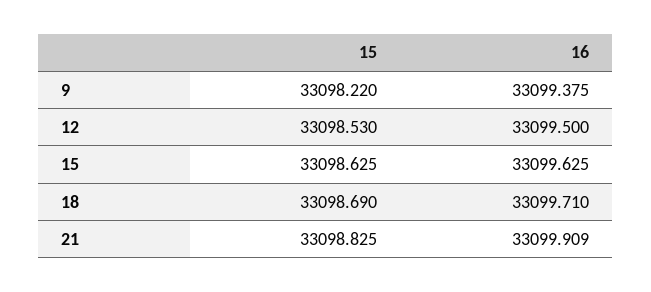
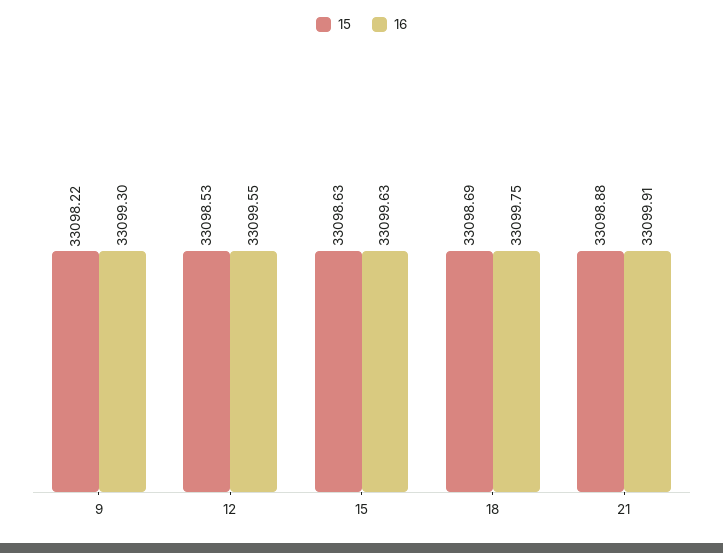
  {
    "15": {
      "9": 33098.22,
      "12": 33098.53,
      "15": 33098.625,
      "18": 33098.69,
-     "21": 33098.825
+     "21": 33098.88
    },
    "16": {
-     "9": 33099.375,
+     "9": 33099.3,
-     "12": 33099.5,
+     "12": 33099.55,
      "15": 33099.625,
-     "18": 33099.71,
+     "18": 33099.75,
      "21": 33099.909
    }
  }

